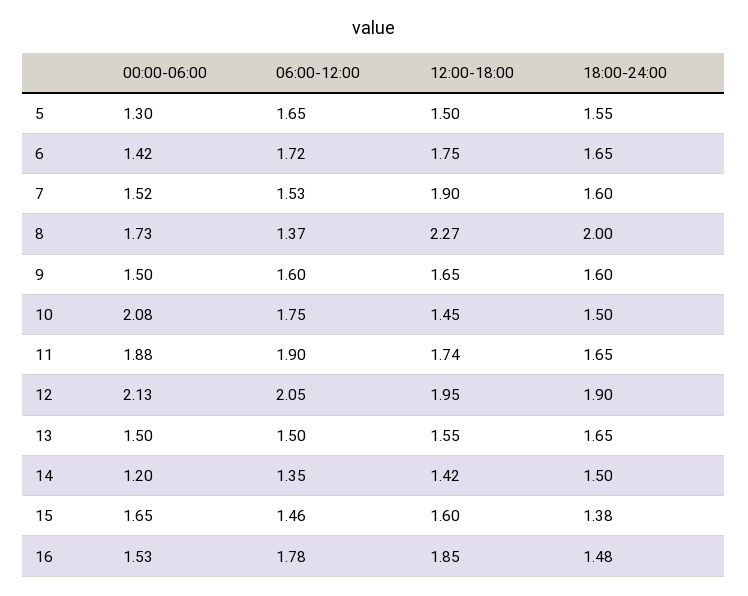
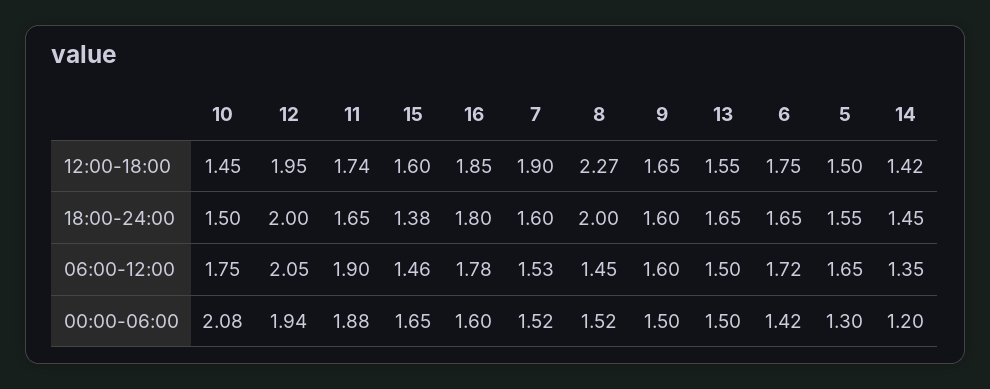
  {
    "00:00-06:00": {
      "5": 1.3,
      "6": 1.42,
      "7": 1.52,
-     "8": 1.73,
+     "8": 1.52,
      "9": 1.5,
      "10": 2.08,
      "11": 1.88,
-     "12": 2.13,
+     "12": 1.94,
      "13": 1.5,
      "14": 1.2,
      "15": 1.65,
-     "16": 1.53
+     "16": 1.6
    },
    "06:00-12:00": {
      "5": 1.65,
      "6": 1.72,
      "7": 1.53,
-     "8": 1.37,
+     "8": 1.45,
      "9": 1.6,
      "10": 1.75,
      "11": 1.9,
      "12": 2.05,
      "13": 1.5,
      "14": 1.35,
      "15": 1.46,
      "16": 1.78
    },
    "12:00-18:00": {
      "5": 1.5,
      "6": 1.75,
      "7": 1.9,
      "8": 2.27,
      "9": 1.65,
      "10": 1.45,
      "11": 1.74,
      "12": 1.95,
      "13": 1.55,
      "14": 1.42,
      "15": 1.6,
      "16": 1.85
    },
    "18:00-24:00": {
      "5": 1.55,
      "6": 1.65,
      "7": 1.6,
      "8": 2,
      "9": 1.6,
      "10": 1.5,
      "11": 1.65,
-     "12": 1.9,
+     "12": 2,
      "13": 1.65,
-     "14": 1.5,
+     "14": 1.45,
      "15": 1.38,
-     "16": 1.48
+     "16": 1.8
    }
  }

